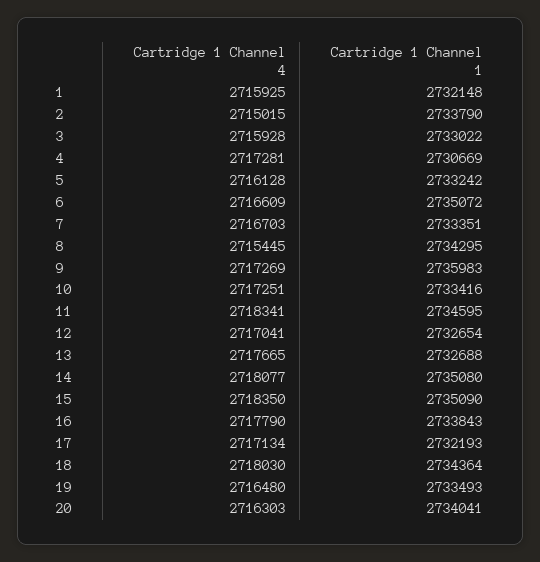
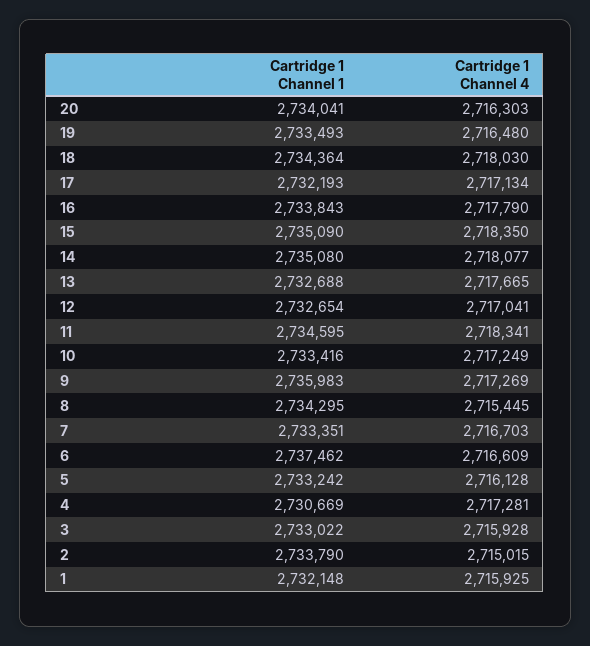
  {
    "Cartridge 1 Channel 4": {
      "1": 2715925,
      "2": 2715015,
      "3": 2715928,
      "4": 2717281,
      "5": 2716128,
      "6": 2716609,
      "7": 2716703,
      "8": 2715445,
      "9": 2717269,
-     "10": 2717251,
+     "10": 2717249,
      "11": 2718341,
      "12": 2717041,
      "13": 2717665,
      "14": 2718077,
      "15": 2718350,
      "16": 2717790,
      "17": 2717134,
      "18": 2718030,
      "19": 2716480,
      "20": 2716303
    },
    "Cartridge 1 Channel 1": {
      "1": 2732148,
      "2": 2733790,
      "3": 2733022,
      "4": 2730669,
      "5": 2733242,
-     "6": 2735072,
+     "6": 2737462,
      "7": 2733351,
      "8": 2734295,
      "9": 2735983,
      "10": 2733416,
      "11": 2734595,
      "12": 2732654,
      "13": 2732688,
      "14": 2735080,
      "15": 2735090,
      "16": 2733843,
      "17": 2732193,
      "18": 2734364,
      "19": 2733493,
      "20": 2734041
    }
  }

